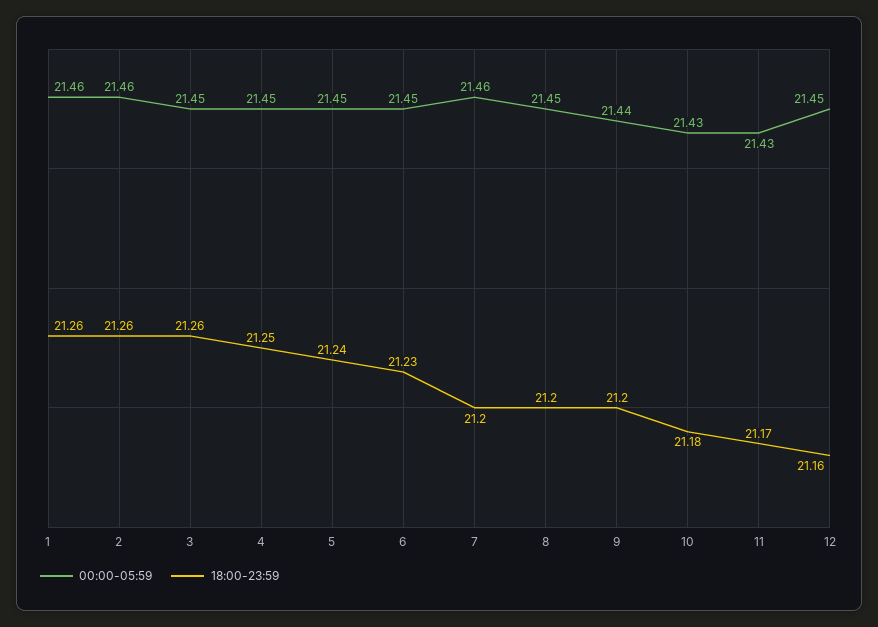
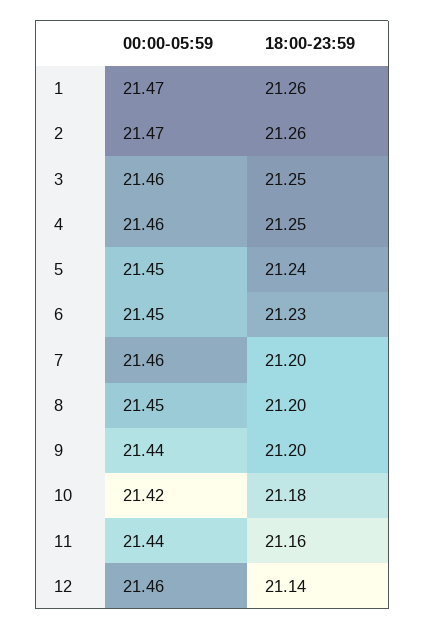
  {
    "00:00-05:59": {
-     "1": 21.46,
+     "1": 21.47,
-     "2": 21.46,
+     "2": 21.47,
-     "3": 21.45,
+     "3": 21.46,
-     "4": 21.45,
+     "4": 21.46,
      "5": 21.45,
      "6": 21.45,
      "7": 21.46,
      "8": 21.45,
      "9": 21.44,
-     "10": 21.43,
+     "10": 21.42,
-     "11": 21.43,
+     "11": 21.44,
-     "12": 21.45
+     "12": 21.46
    },
    "18:00-23:59": {
      "1": 21.26,
      "2": 21.26,
-     "3": 21.26,
+     "3": 21.25,
      "4": 21.25,
      "5": 21.24,
      "6": 21.23,
      "7": 21.2,
      "8": 21.2,
      "9": 21.2,
      "10": 21.18,
-     "11": 21.17,
+     "11": 21.16,
-     "12": 21.16
+     "12": 21.14
    }
  }

